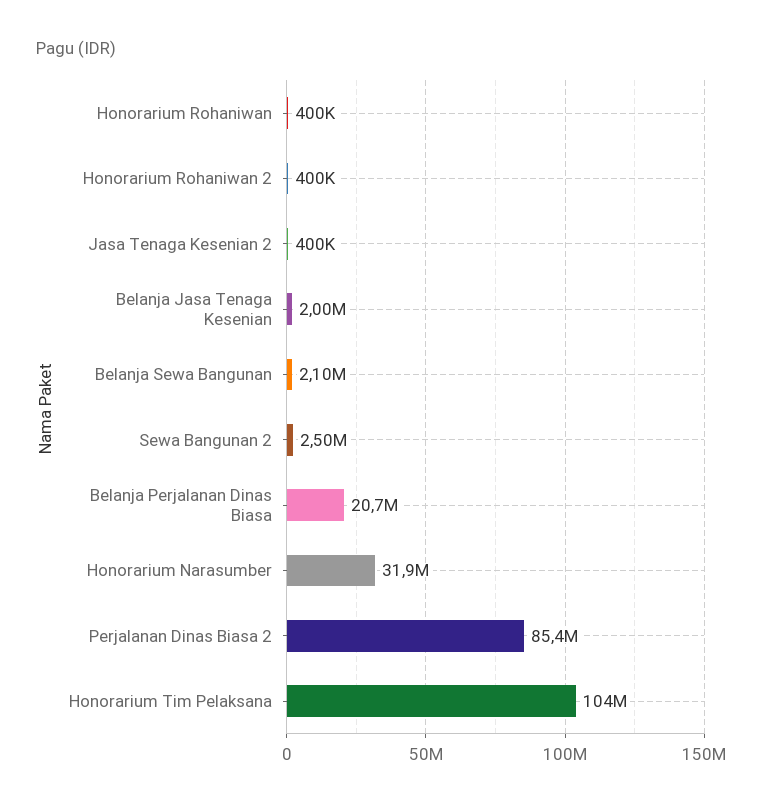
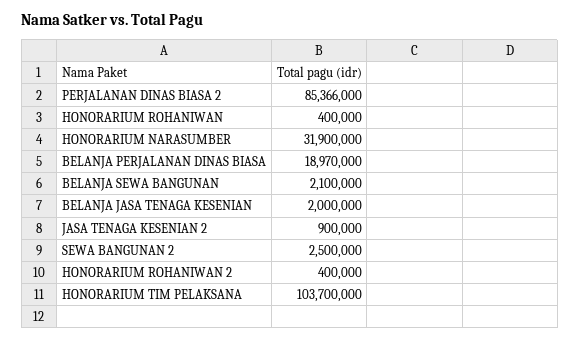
  {
    "Honorarium Rohaniwan": 400000,
    "Honorarium Rohaniwan 2": 400000,
-   "Jasa Tenaga Kesenian 2": 400000,
+   "Jasa Tenaga Kesenian 2": 900000,
    "Belanja Jasa Tenaga Kesenian": 2000000,
    "Belanja Sewa Bangunan": 2100000,
    "Sewa Bangunan 2": 2500000,
-   "Belanja Perjalanan Dinas Biasa": 20700000,
+   "Belanja Perjalanan Dinas Biasa": 18970000,
    "Honorarium Narasumber": 31900000,
    "Perjalanan Dinas Biasa 2": 85366000,
    "Honorarium Tim Pelaksana": 103700000
  }

